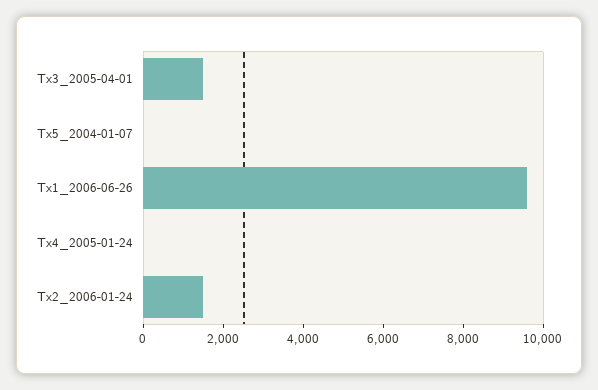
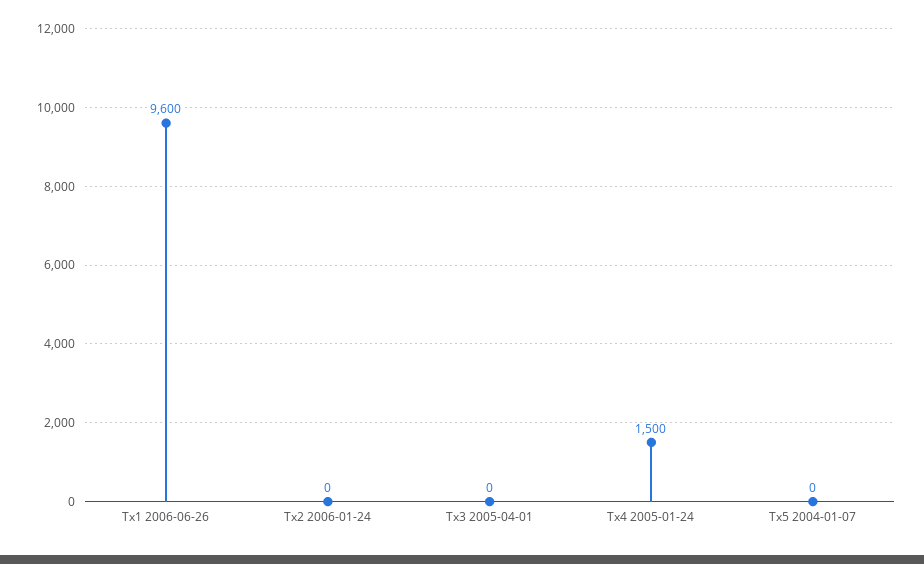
  {
-   "Tx3_2005-04-01": 1500,
+   "Tx3_2005-04-01": 0,
    "Tx5_2004-01-07": 0,
    "Tx1_2006-06-26": 9600,
-   "Tx4_2005-01-24": 0,
+   "Tx4_2005-01-24": 1500,
-   "Tx2_2006-01-24": 1500
+   "Tx2_2006-01-24": 0
  }

